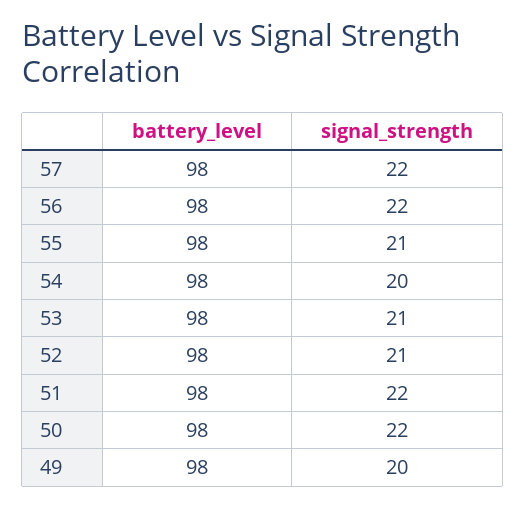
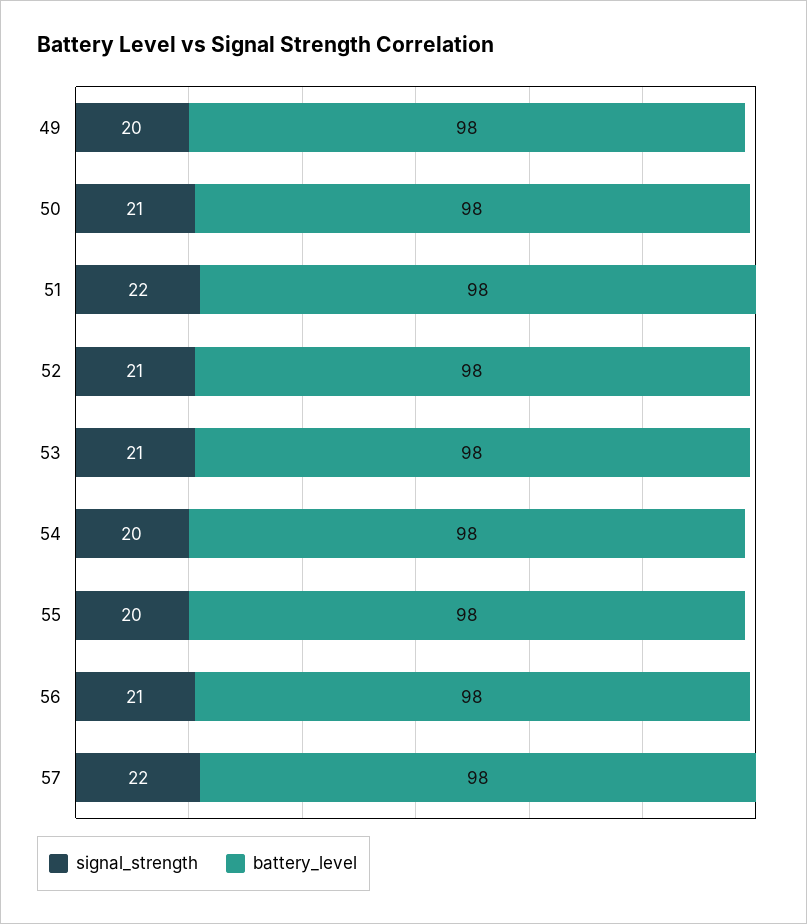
  {
    "battery_level": {
      "57": 98,
      "56": 98,
      "55": 98,
      "54": 98,
      "53": 98,
      "52": 98,
      "51": 98,
      "50": 98,
      "49": 98
    },
    "signal_strength": {
      "57": 22,
-     "56": 22,
+     "56": 21,
-     "55": 21,
+     "55": 20,
      "54": 20,
      "53": 21,
      "52": 21,
      "51": 22,
-     "50": 22,
+     "50": 21,
      "49": 20
    }
  }

